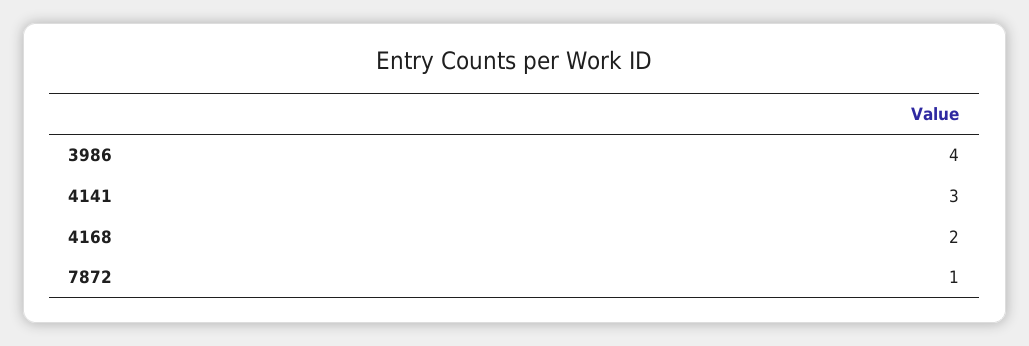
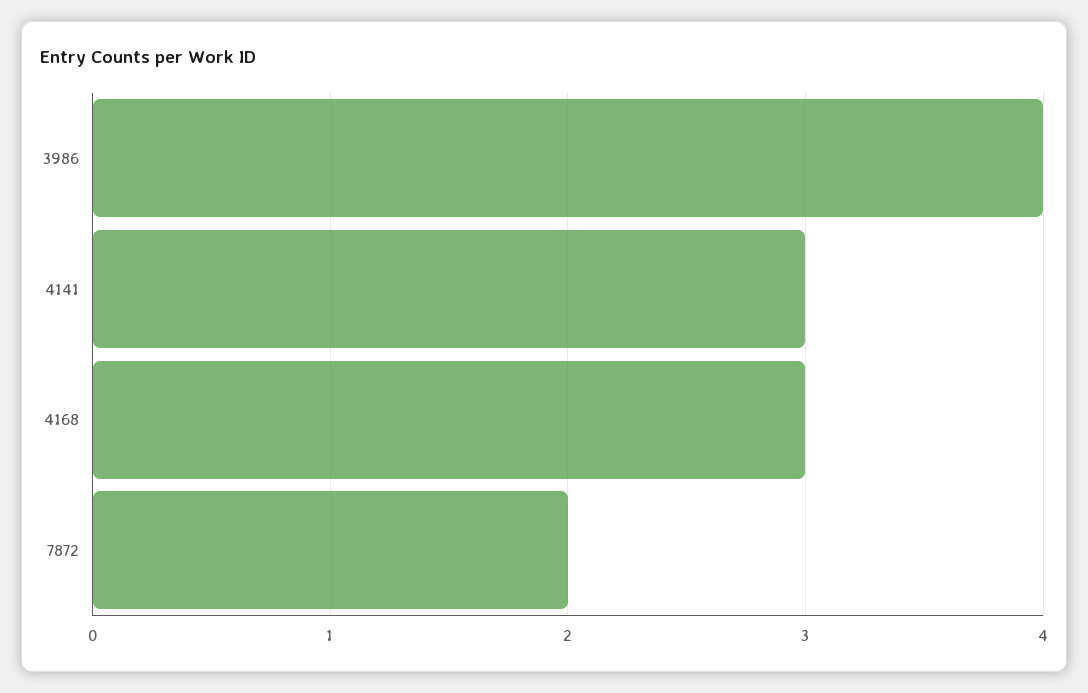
  {
    "3986": 4,
    "4141": 3,
-   "4168": 2,
+   "4168": 3,
-   "7872": 1
+   "7872": 2
  }

